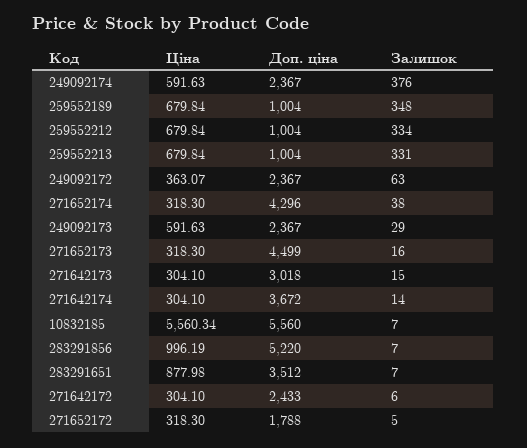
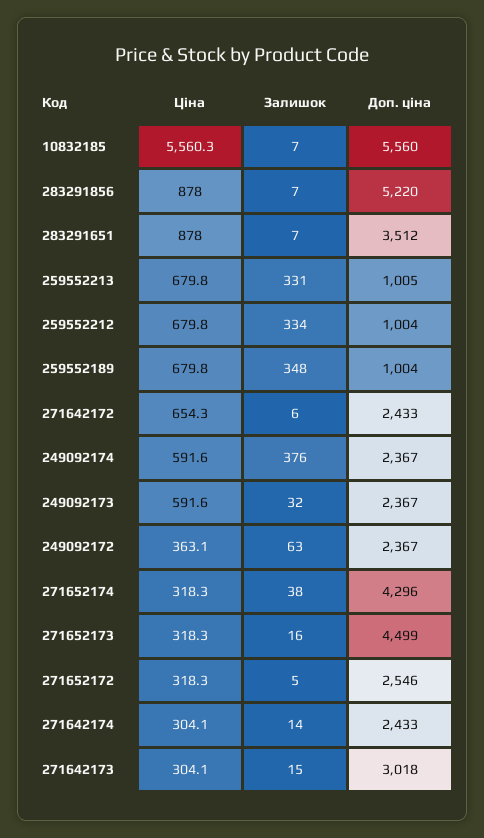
  {
    "Ціна": {
      "249092174": 591.63,
      "259552189": 679.84,
      "259552212": 679.84,
      "259552213": 679.84,
      "249092172": 363.07,
      "271652174": 318.3,
      "249092173": 591.63,
      "271652173": 318.3,
      "271642173": 304.1,
      "271642174": 304.1,
      "10832185": 5560.34,
-     "283291856": 996.19,
+     "283291856": 878,
      "283291651": 877.98,
-     "271642172": 304.1,
+     "271642172": 654.3,
      "271652172": 318.3
    },
    "Доп. ціна": {
      "249092174": 2367,
      "259552189": 1004,
      "259552212": 1004,
-     "259552213": 1004,
+     "259552213": 1005,
      "249092172": 2367,
      "271652174": 4296,
      "249092173": 2367,
      "271652173": 4499,
      "271642173": 3018,
-     "271642174": 3672,
+     "271642174": 2433,
      "10832185": 5560,
      "283291856": 5220,
      "283291651": 3512,
      "271642172": 2433,
-     "271652172": 1788
+     "271652172": 2546
    },
    "Залишок": {
      "249092174": 376,
      "259552189": 348,
      "259552212": 334,
      "259552213": 331,
      "249092172": 63,
      "271652174": 38,
-     "249092173": 29,
+     "249092173": 32,
      "271652173": 16,
      "271642173": 15,
      "271642174": 14,
      "10832185": 7,
      "283291856": 7,
      "283291651": 7,
      "271642172": 6,
      "271652172": 5
    }
  }

